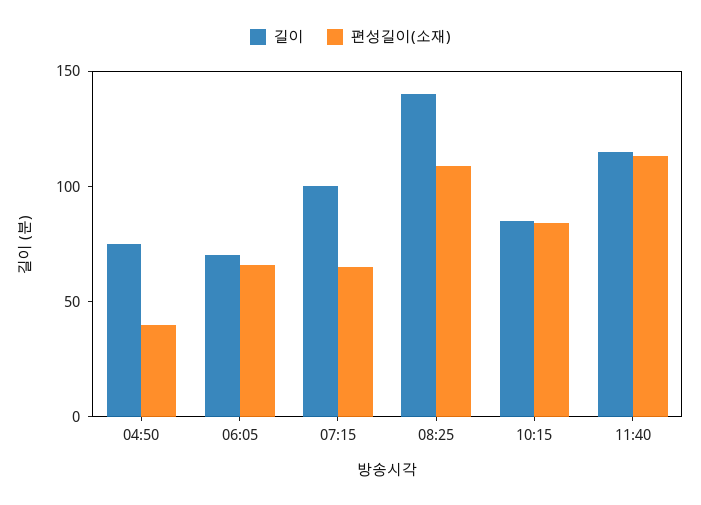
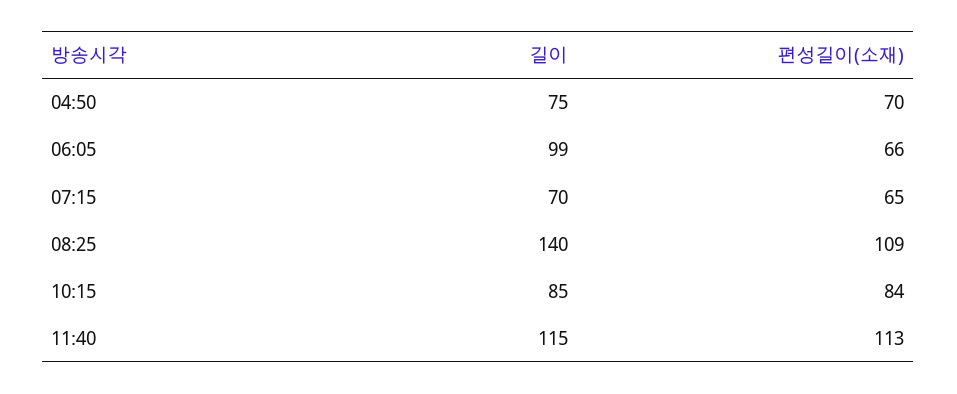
  {
    "길이": {
      "04:50": 75,
-     "06:05": 70,
+     "06:05": 99,
-     "07:15": 100,
+     "07:15": 70,
      "08:25": 140,
      "10:15": 85,
      "11:40": 115
    },
    "편성길이(소재)": {
-     "04:50": 40,
+     "04:50": 70,
      "06:05": 66,
      "07:15": 65,
      "08:25": 109,
      "10:15": 84,
      "11:40": 113
    }
  }

